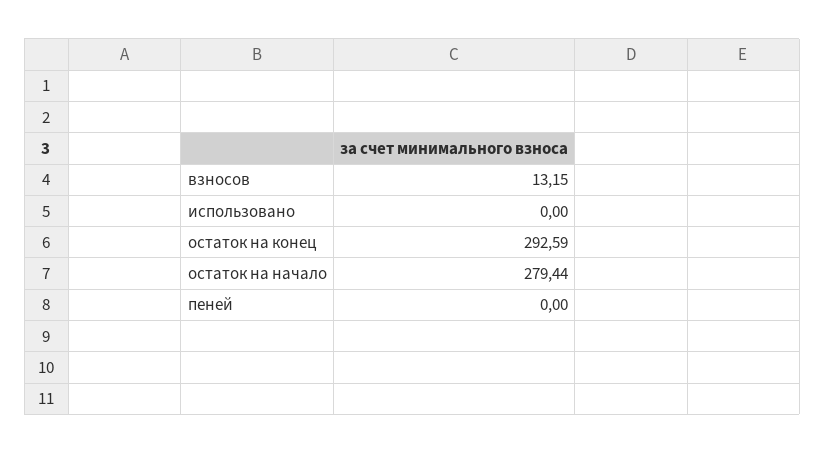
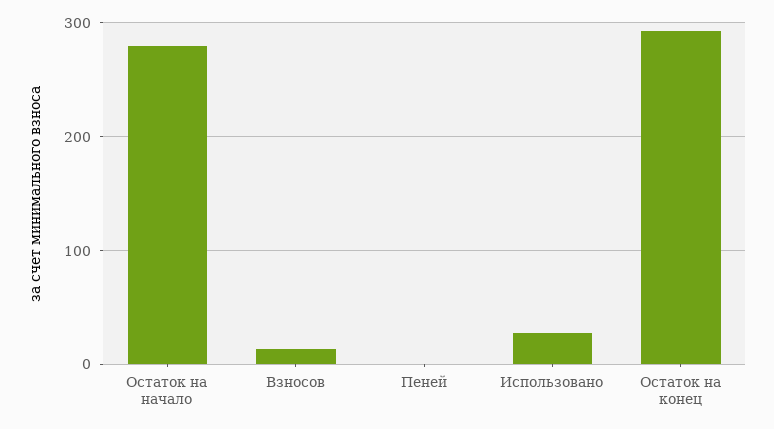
  {
    "взносов": 13.15,
-   "использовано": 0,
+   "использовано": 30,
    "остаток на конец": 292.59,
    "остаток на начало": 279.44,
    "пеней": 0
  }

